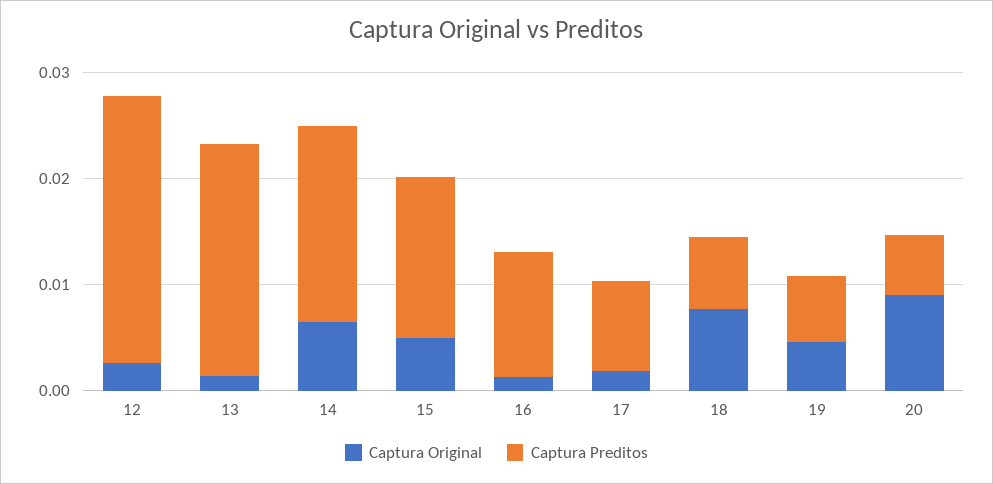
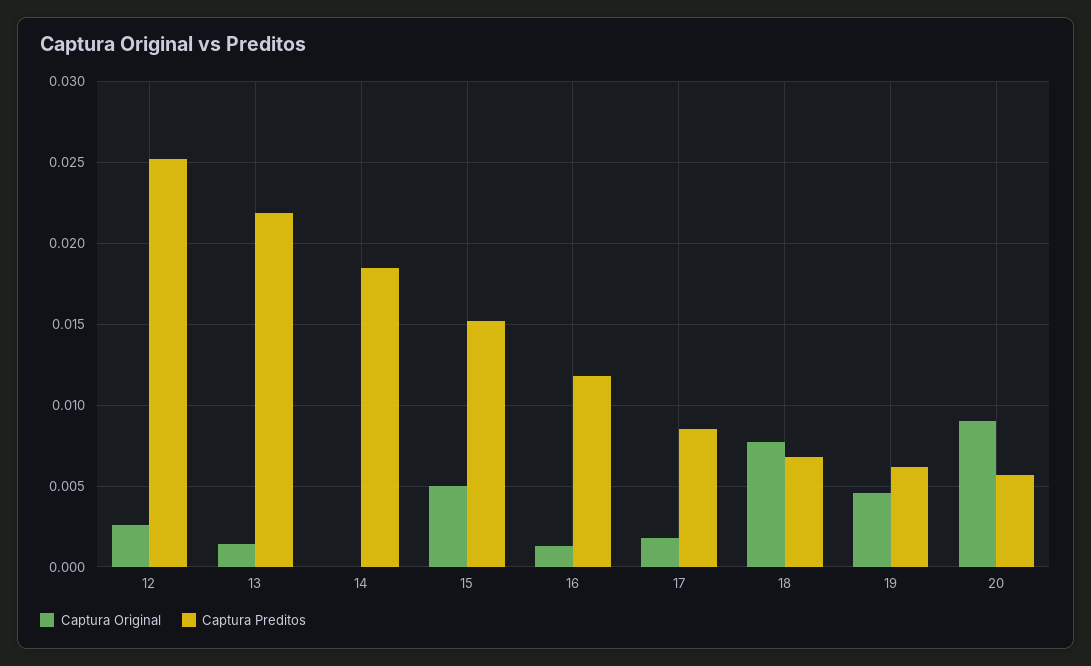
  {
    "Captura Original": {
      "12": 0.0025,
      "13": 0.0015,
-     "14": 0.006,
+     "14": 0,
      "15": 0.005,
      "16": 0.0015,
      "17": 0.002,
      "18": 0.0075,
      "19": 0.0045,
      "20": 0.009
    },
    "Captura Preditos": {
      "12": 0.025,
      "13": 0.022,
      "14": 0.0185,
      "15": 0.015,
      "16": 0.012,
      "17": 0.0085,
      "18": 0.007,
      "19": 0.006,
      "20": 0.0055
    }
  }

